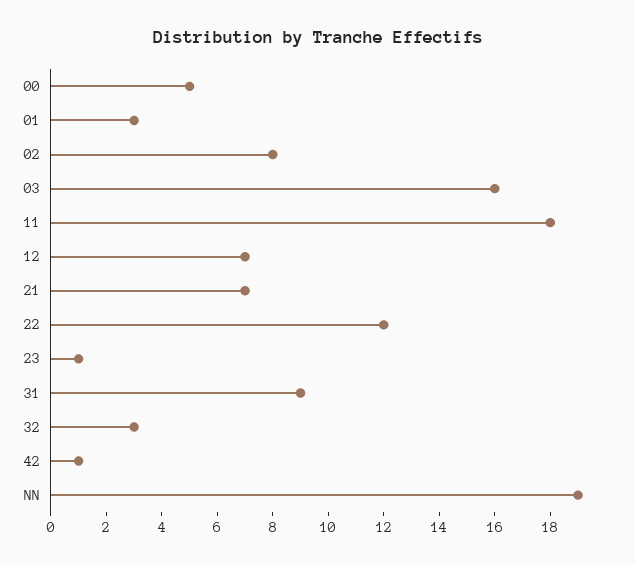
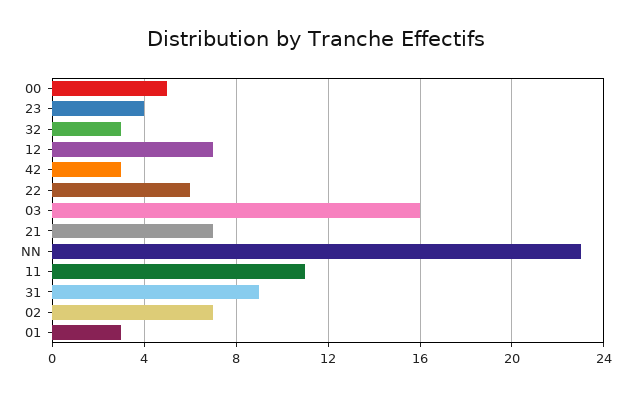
  {
    "00": 5,
    "01": 3,
-   "02": 8,
+   "02": 7,
    "03": 16,
-   "11": 18,
+   "11": 11,
    "12": 7,
    "21": 7,
-   "22": 12,
+   "22": 6,
-   "23": 1,
+   "23": 4,
    "31": 9,
    "32": 3,
-   "42": 1,
+   "42": 3,
-   "NN": 19
+   "NN": 23
  }

